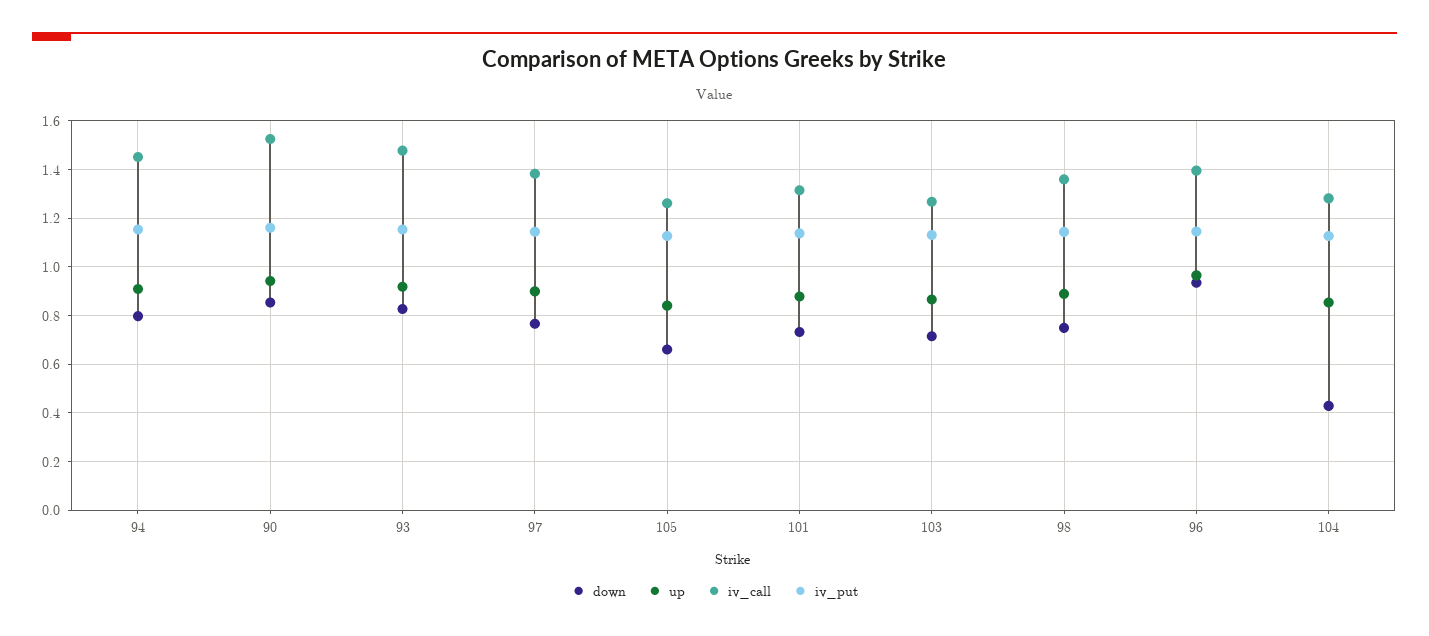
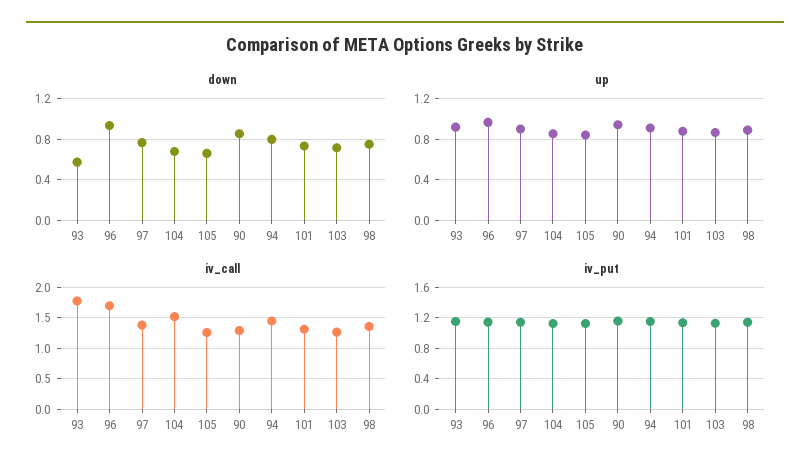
  {
    "down": {
      "94": 0.8,
      "90": 0.85,
-     "93": 0.825,
+     "93": 0.6,
      "97": 0.775,
      "105": 0.65,
      "101": 0.725,
      "103": 0.725,
      "98": 0.75,
      "96": 0.925,
-     "104": 0.425
+     "104": 0.7
    },
    "up": {
      "94": 0.9,
      "90": 0.95,
      "93": 0.925,
      "97": 0.9,
      "105": 0.85,
      "101": 0.875,
      "103": 0.875,
      "98": 0.9,
      "96": 0.975,
      "104": 0.85
    },
    "iv_call": {
      "94": 1.45,
-     "90": 1.525,
+     "90": 1.3,
-     "93": 1.475,
+     "93": 1.8,
      "97": 1.375,
      "105": 1.25,
      "101": 1.325,
      "103": 1.275,
      "98": 1.35,
-     "96": 1.4,
+     "96": 1.7,
-     "104": 1.275
+     "104": 1.5
    },
    "iv_put": {
      "94": 1.15,
      "90": 1.15,
      "93": 1.15,
      "97": 1.15,
      "105": 1.125,
      "101": 1.15,
      "103": 1.125,
      "98": 1.15,
      "96": 1.15,
      "104": 1.125
    }
  }

